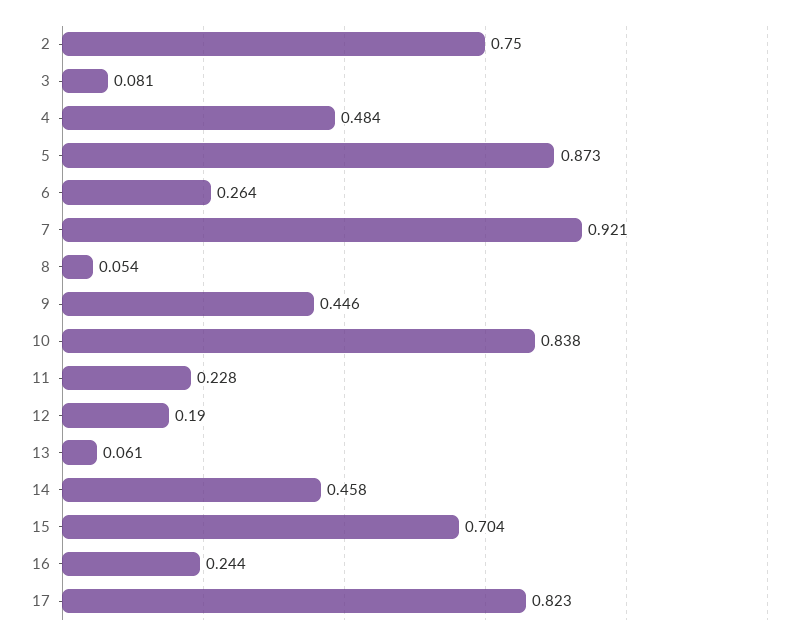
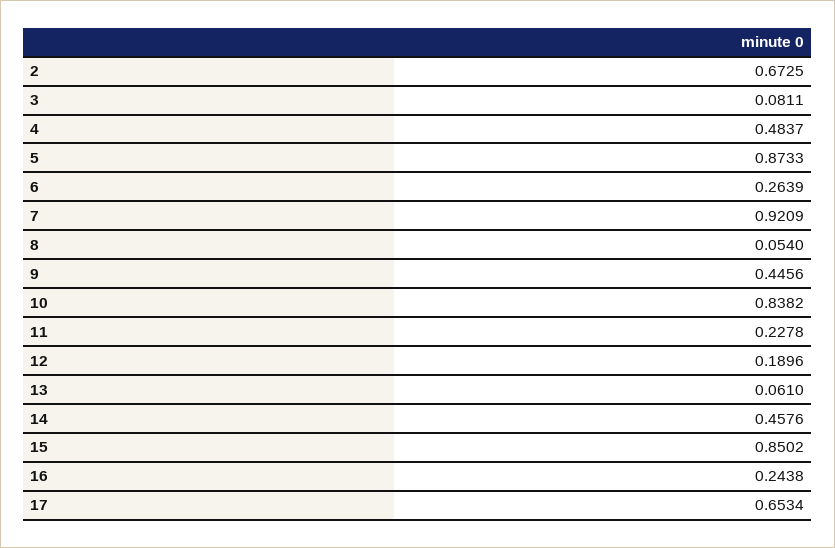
  {
-   "2": 0.75,
+   "2": 0.6725,
    "3": 0.0811,
    "4": 0.4837,
    "5": 0.8733,
    "6": 0.2639,
    "7": 0.9209,
    "8": 0.054,
    "9": 0.4456,
    "10": 0.8382,
    "11": 0.2278,
    "12": 0.1896,
    "13": 0.061,
    "14": 0.4576,
-   "15": 0.704,
+   "15": 0.8502,
    "16": 0.2438,
-   "17": 0.823
+   "17": 0.6534
  }

